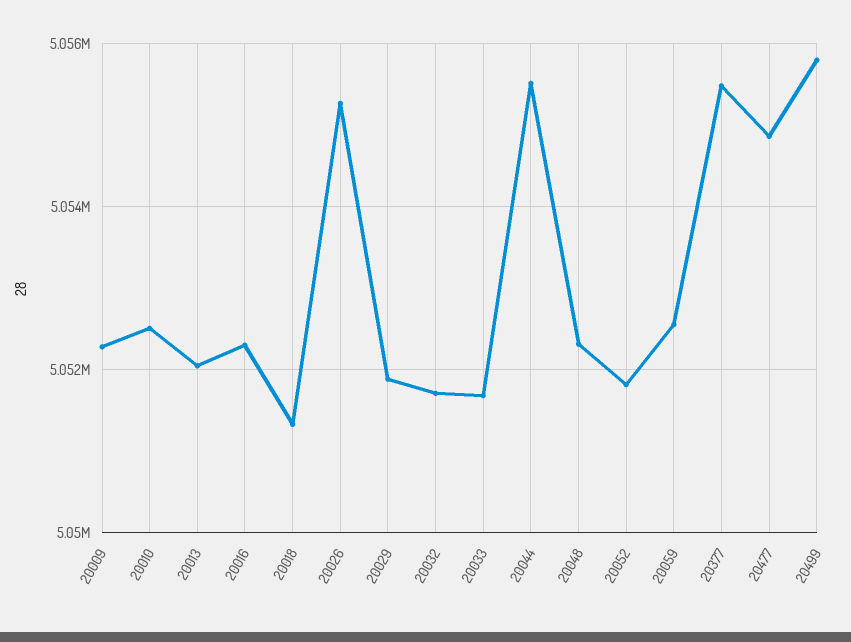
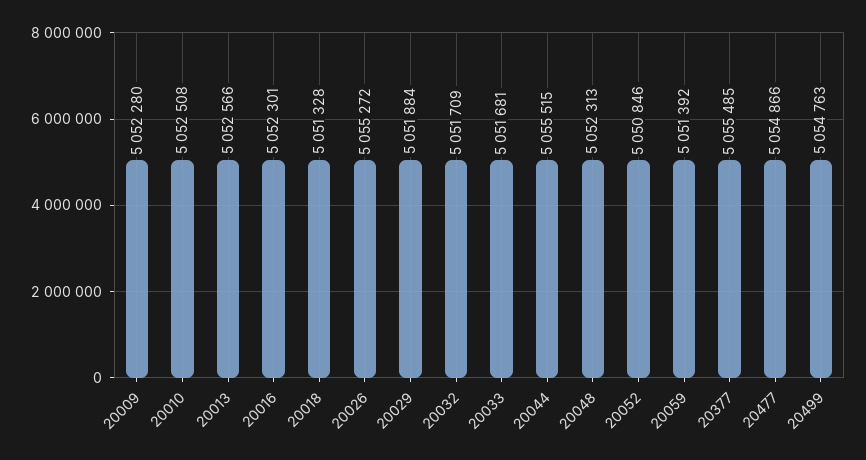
  {
    "20009": 5052280,
    "20010": 5052508,
-   "20013": 5052000,
+   "20013": 5052566,
    "20016": 5052301,
    "20018": 5051328,
    "20026": 5055272,
    "20029": 5051884,
    "20032": 5051709,
    "20033": 5051681,
    "20044": 5055515,
    "20048": 5052313,
-   "20052": 5051800,
+   "20052": 5050846,
-   "20059": 5052600,
+   "20059": 5051392,
    "20377": 5055485,
    "20477": 5054866,
-   "20499": 5055800
+   "20499": 5054763
  }

